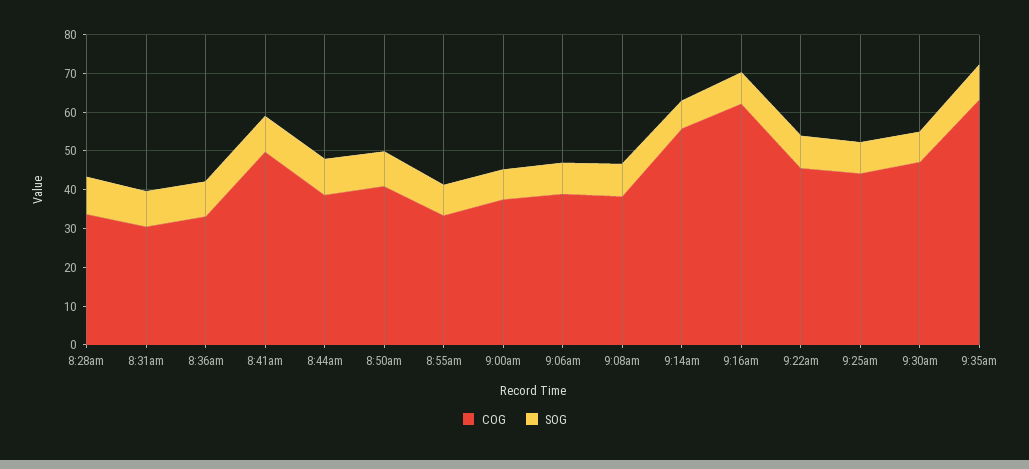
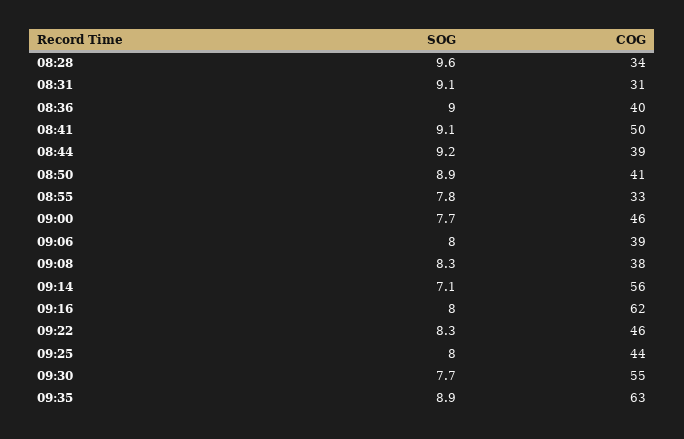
  {
    "COG": {
      "8:28am": 34,
      "8:31am": 31,
-     "8:36am": 32.5,
+     "8:36am": 40,
      "8:41am": 50,
      "8:44am": 39,
      "8:50am": 41,
      "8:55am": 33,
-     "9:00am": 37.5,
+     "9:00am": 46,
      "9:06am": 39,
      "9:08am": 38,
      "9:14am": 56,
      "9:16am": 62,
      "9:22am": 46,
      "9:25am": 44,
-     "9:30am": 47.5,
+     "9:30am": 55,
      "9:35am": 63
    },
    "SOG": {
      "8:28am": 9.6,
      "8:31am": 9.1,
      "8:36am": 9,
      "8:41am": 9.1,
      "8:44am": 9.2,
      "8:50am": 8.9,
      "8:55am": 7.8,
      "9:00am": 7.7,
      "9:06am": 8,
      "9:08am": 8.3,
      "9:14am": 7.1,
      "9:16am": 8,
      "9:22am": 8.3,
      "9:25am": 8,
      "9:30am": 7.7,
      "9:35am": 8.9
    }
  }

